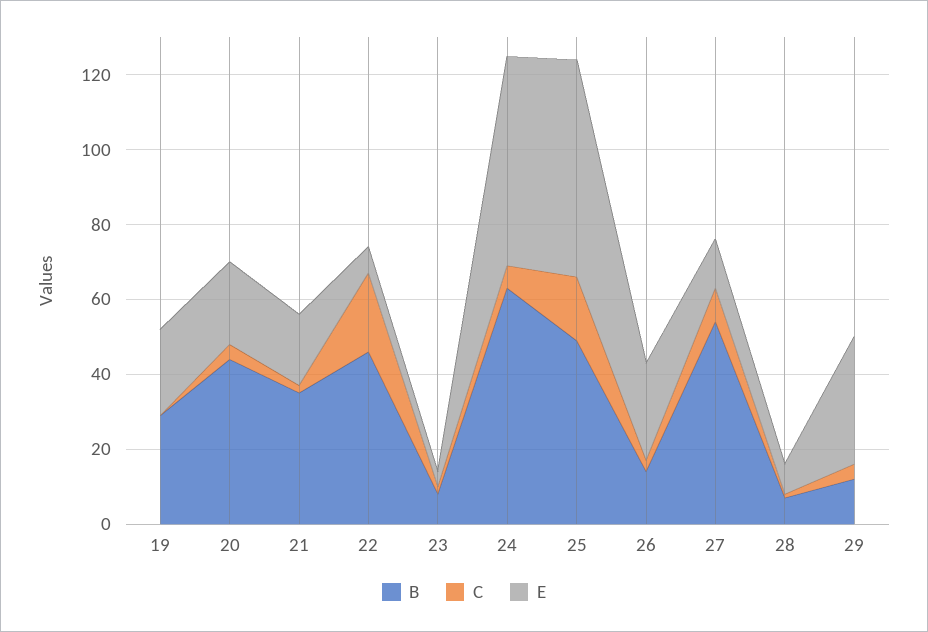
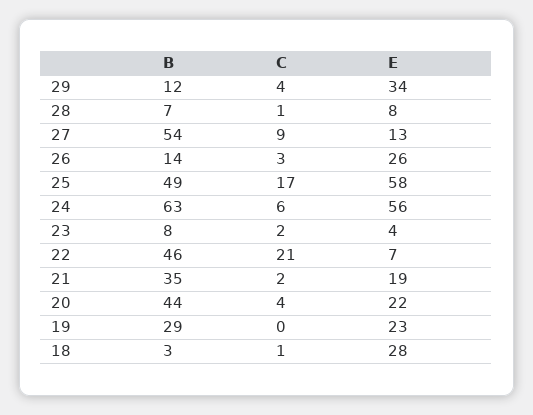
  {
    "B": {
      "19": 29,
      "20": 44,
      "21": 35,
      "22": 46,
      "23": 8,
      "24": 63,
      "25": 49,
      "26": 14,
      "27": 54,
      "28": 7,
-     "29": 12
+     "29": 12,
+     "18": 3
    },
    "C": {
      "19": 0,
      "20": 4,
      "21": 2,
      "22": 21,
      "23": 2,
      "24": 6,
      "25": 17,
      "26": 3,
      "27": 9,
      "28": 1,
-     "29": 4
+     "29": 4,
+     "18": 1
    },
    "E": {
      "19": 23,
      "20": 22,
      "21": 19,
      "22": 7,
      "23": 4,
      "24": 56,
      "25": 58,
      "26": 26,
      "27": 13,
      "28": 8,
-     "29": 34
+     "29": 34,
+     "18": 28
    }
  }

